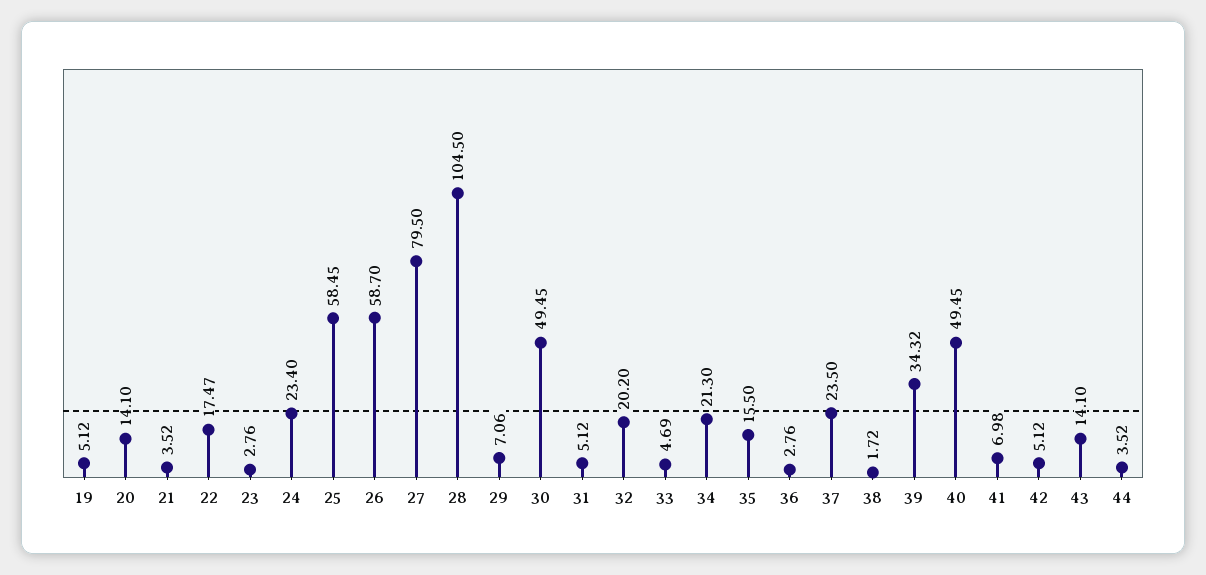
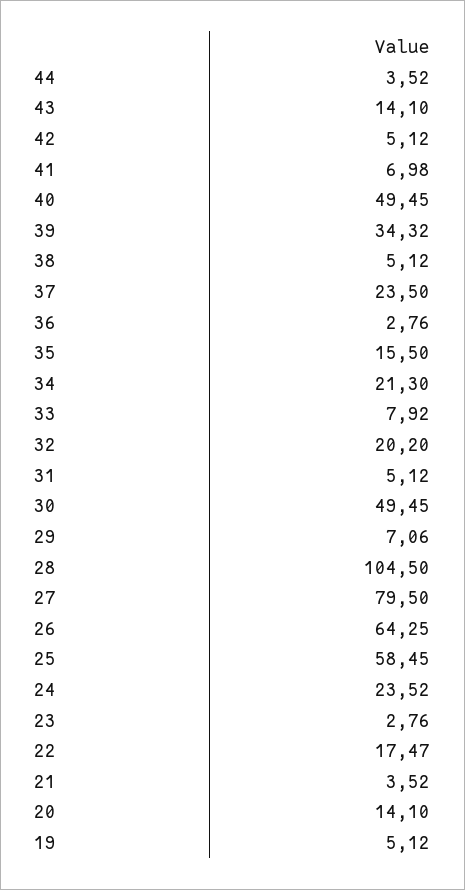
  {
    "19": 5.12,
    "20": 14.1,
    "21": 3.52,
    "22": 17.47,
    "23": 2.76,
-   "24": 23.4,
+   "24": 23.52,
    "25": 58.45,
-   "26": 58.7,
+   "26": 64.25,
    "27": 79.5,
    "28": 104.5,
    "29": 7.06,
    "30": 49.45,
    "31": 5.12,
    "32": 20.2,
-   "33": 4.69,
+   "33": 7.92,
    "34": 21.3,
    "35": 15.5,
    "36": 2.76,
    "37": 23.5,
-   "38": 1.72,
+   "38": 5.12,
    "39": 34.32,
    "40": 49.45,
    "41": 6.98,
    "42": 5.12,
    "43": 14.1,
    "44": 3.52
  }

